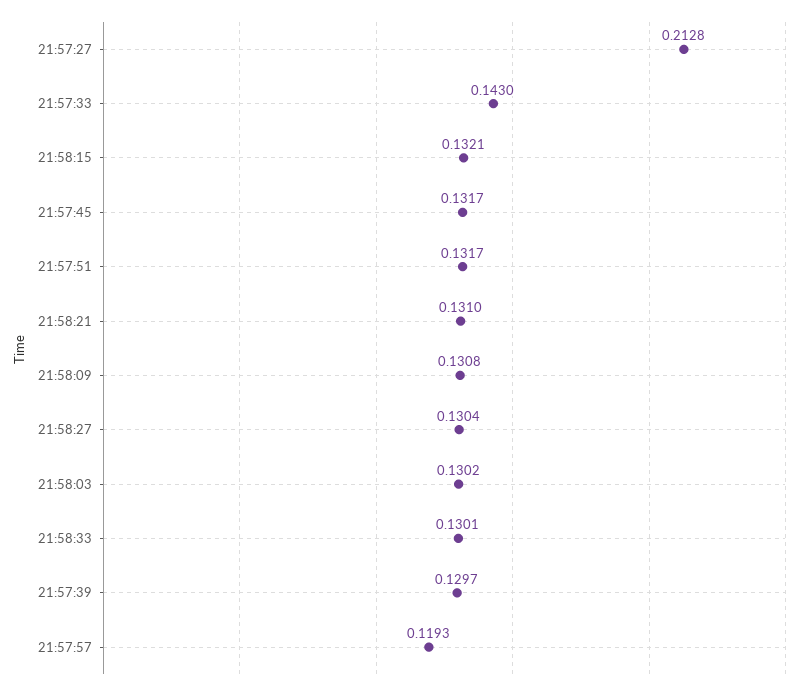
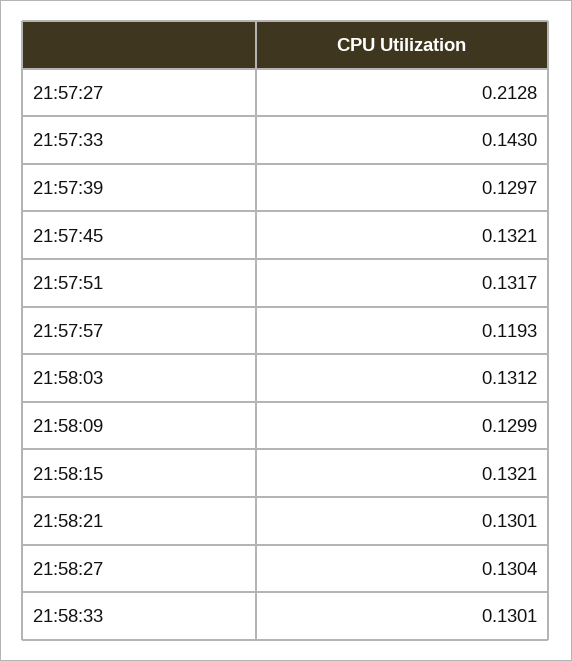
  {
    "21:57:27": 0.2128,
    "21:57:33": 0.143,
    "21:58:15": 0.1321,
-   "21:57:45": 0.1317,
+   "21:57:45": 0.1321,
    "21:57:51": 0.1317,
-   "21:58:21": 0.131,
+   "21:58:21": 0.1301,
-   "21:58:09": 0.1308,
+   "21:58:09": 0.1299,
    "21:58:27": 0.1304,
-   "21:58:03": 0.1302,
+   "21:58:03": 0.1312,
    "21:58:33": 0.1301,
    "21:57:39": 0.1297,
    "21:57:57": 0.1193
  }

